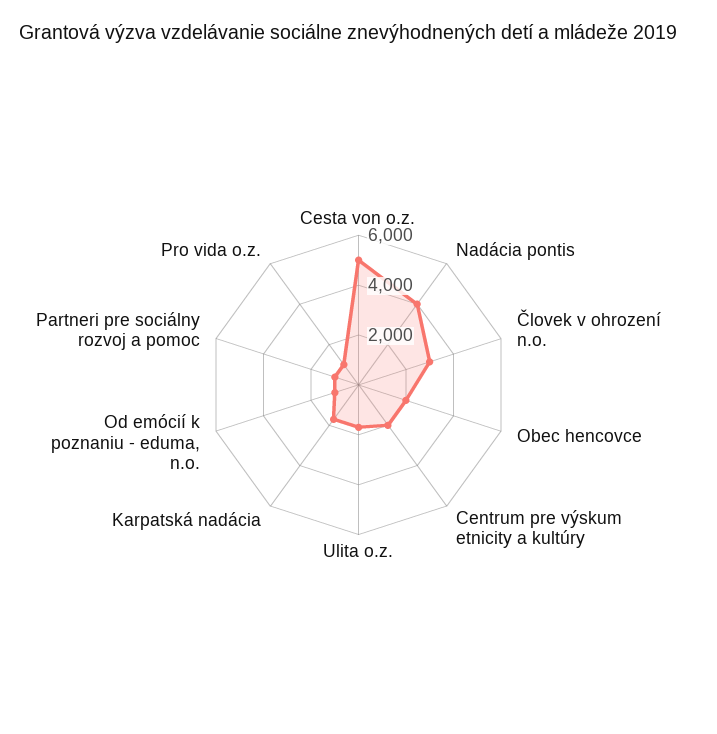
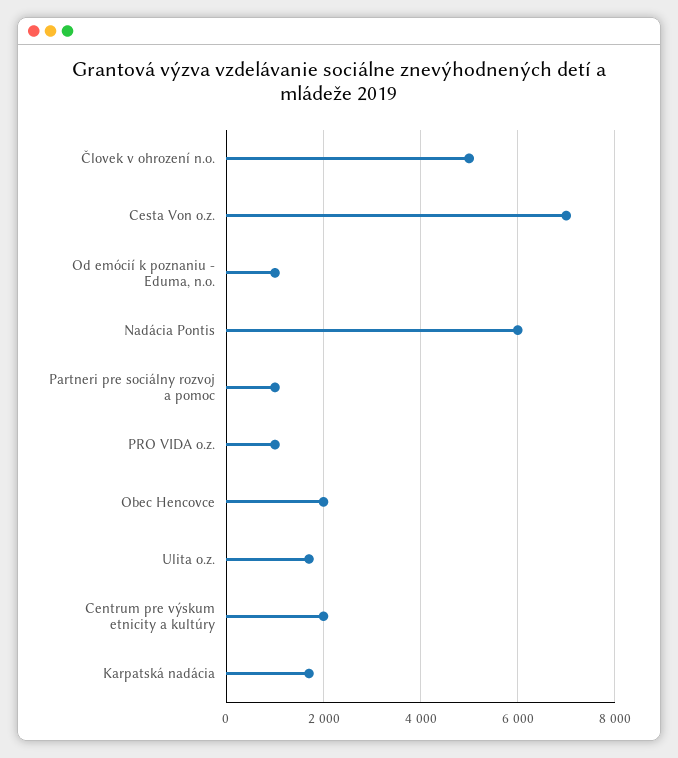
  {
-   "Cesta von o.z.": 5000,
+   "Cesta von o.z.": 7000,
-   "Nadácia pontis": 4000,
+   "Nadácia pontis": 6000,
-   "Človek v ohrození n.o.": 3000,
+   "Človek v ohrození n.o.": 5000,
    "Obec hencovce": 2000,
    "Centrum pre výskum etnicity a kultúry": 2000,
    "Ulita o.z.": 1800,
    "Karpatská nadácia": 1800,
    "Od emócií k poznaniu - eduma, n.o.": 1000,
    "Partneri pre sociálny rozvoj a pomoc": 1000,
    "Pro vida o.z.": 1000
  }

